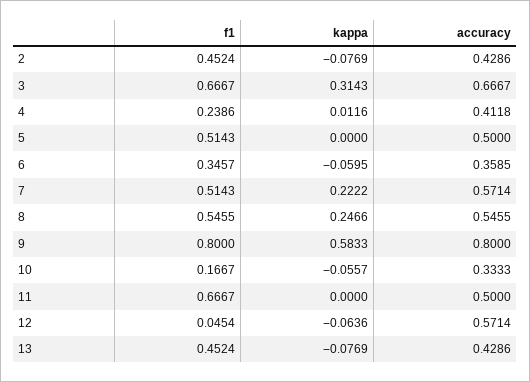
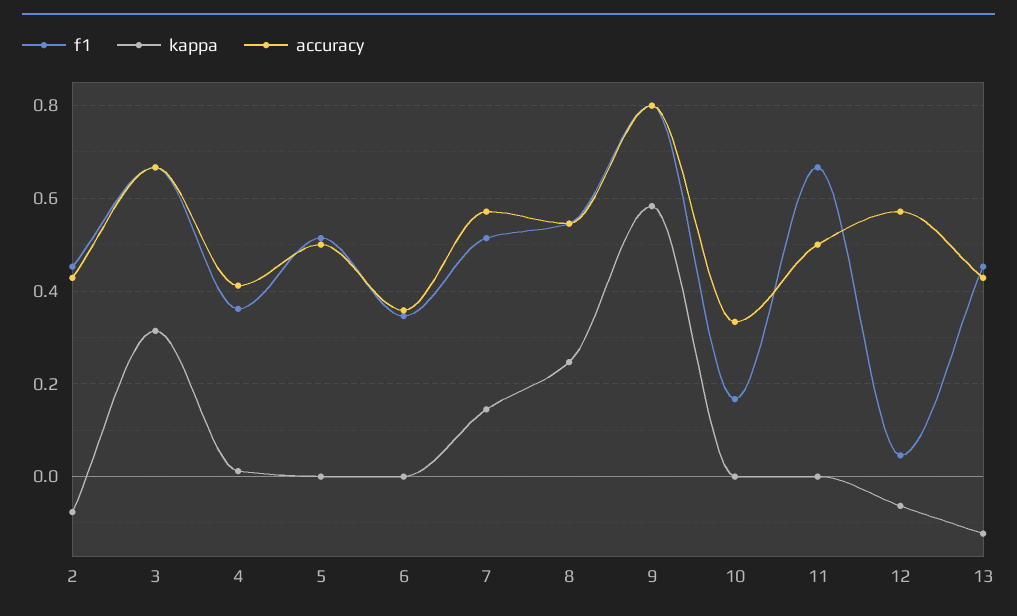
  {
    "f1": {
      "2": 0.4524,
      "3": 0.6667,
-     "4": 0.2386,
+     "4": 0.36,
      "5": 0.5143,
      "6": 0.3457,
      "7": 0.5143,
      "8": 0.5455,
      "9": 0.8,
      "10": 0.1667,
      "11": 0.6667,
      "12": 0.0454,
      "13": 0.4524
    },
    "kappa": {
      "2": -0.0769,
      "3": 0.3143,
      "4": 0.0116,
      "5": 0,
-     "6": -0.0595,
+     "6": 0,
-     "7": 0.2222,
+     "7": 0.14,
      "8": 0.2466,
      "9": 0.5833,
-     "10": -0.0557,
+     "10": 0,
      "11": 0,
      "12": -0.0636,
-     "13": -0.0769
+     "13": -0.12
    },
    "accuracy": {
      "2": 0.4286,
      "3": 0.6667,
      "4": 0.4118,
      "5": 0.5,
      "6": 0.3585,
      "7": 0.5714,
      "8": 0.5455,
      "9": 0.8,
      "10": 0.3333,
      "11": 0.5,
      "12": 0.5714,
      "13": 0.4286
    }
  }

